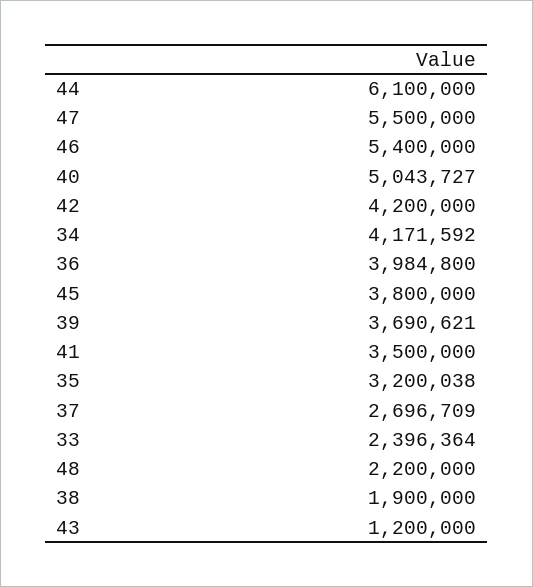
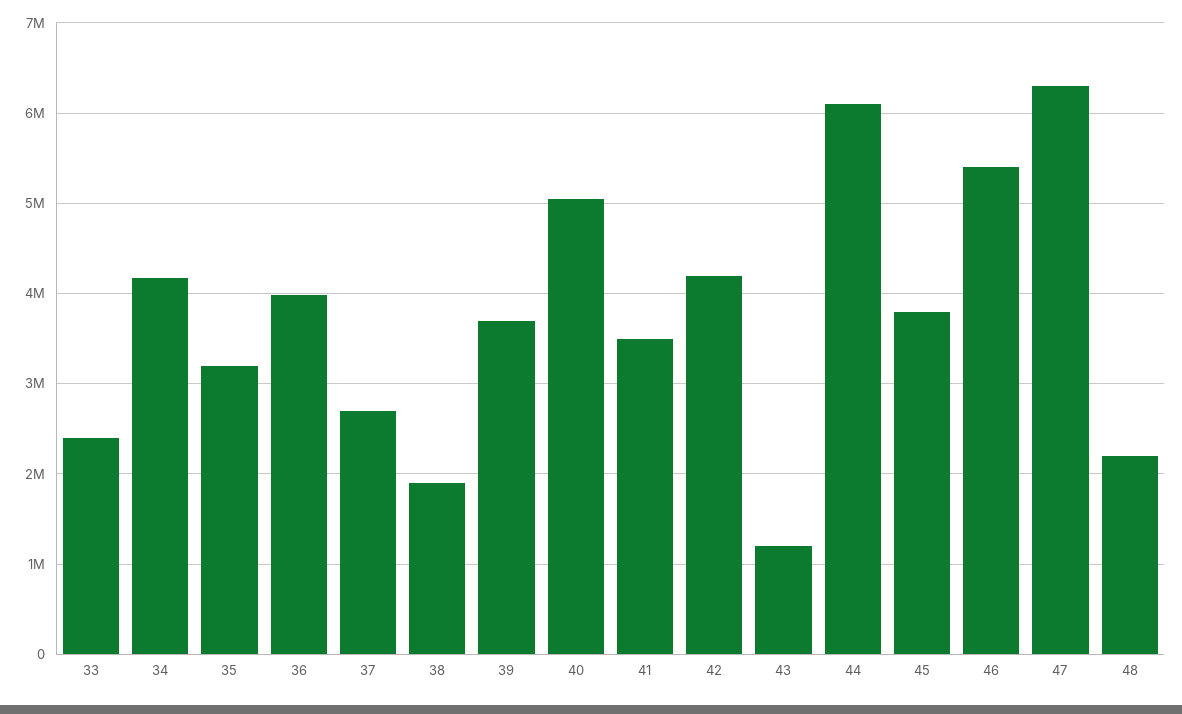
  {
    "44": 6100000,
-   "47": 5500000,
+   "47": 6300000,
    "46": 5400000,
    "40": 5043727,
    "42": 4200000,
    "34": 4171592,
    "36": 3984800,
    "45": 3800000,
    "39": 3690621,
    "41": 3500000,
    "35": 3200038,
    "37": 2696709,
    "33": 2396364,
    "48": 2200000,
    "38": 1900000,
    "43": 1200000
  }

